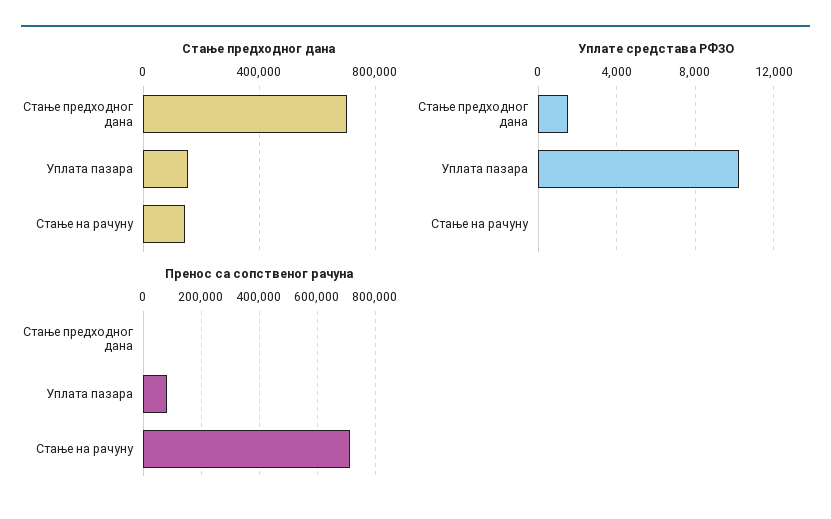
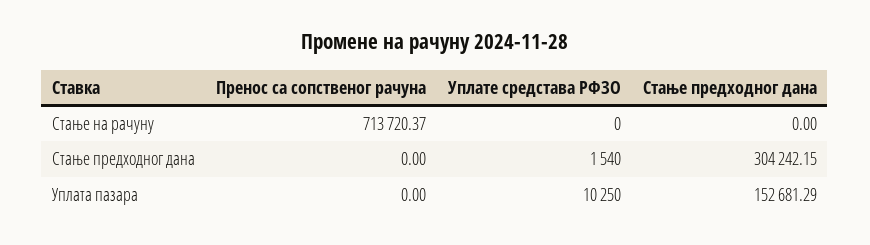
  {
    "Стање предходног дана": {
-     "Стање предходног дана": 700000,
+     "Стање предходног дана": 304242.15,
      "Уплата пазара": 152681.29,
-     "Стање на рачуну": 150000
+     "Стање на рачуну": 0
    },
    "Уплате средстава РФЗО": {
      "Стање предходног дана": 1540,
      "Уплата пазара": 10250,
      "Стање на рачуну": 0
    },
    "Пренос са сопственог рачуна": {
      "Стање предходног дана": 0,
-     "Уплата пазара": 75000,
+     "Уплата пазара": 0,
      "Стање на рачуну": 713720.37
    }
  }

